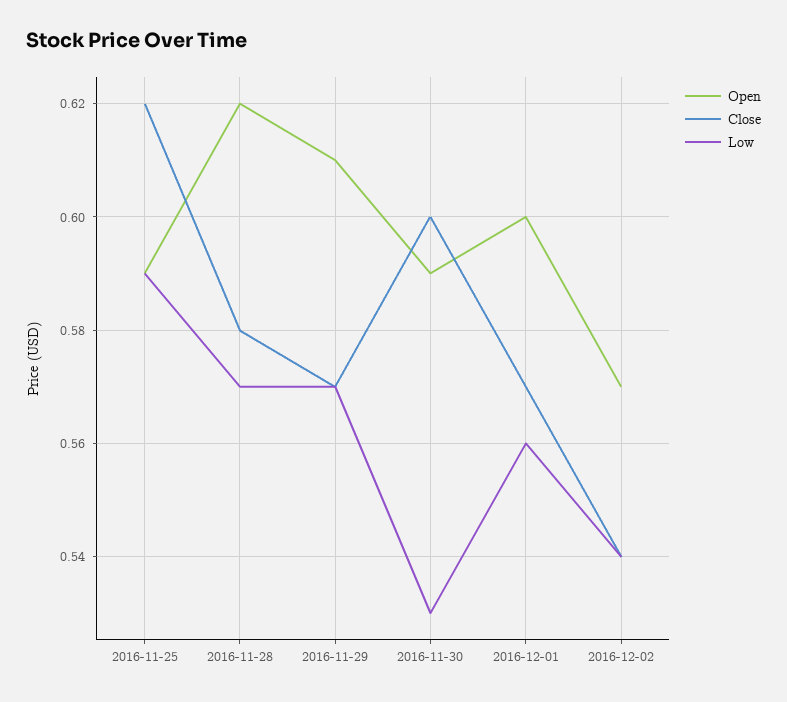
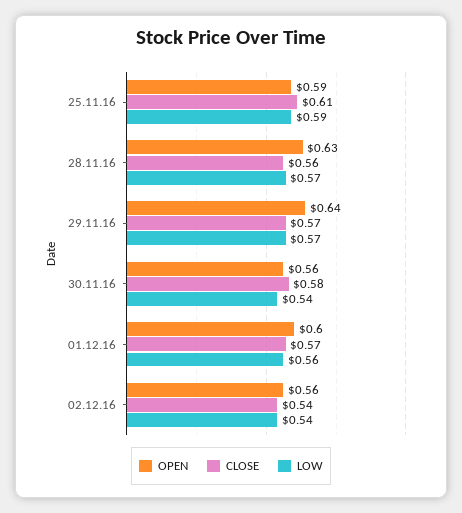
  {
    "Open": {
      "2016-11-25": 0.59,
-     "2016-11-28": 0.62,
+     "2016-11-28": 0.63,
-     "2016-11-29": 0.61,
+     "2016-11-29": 0.64,
-     "2016-11-30": 0.59,
+     "2016-11-30": 0.56,
      "2016-12-01": 0.6,
-     "2016-12-02": 0.57
+     "2016-12-02": 0.56
    },
    "Close": {
-     "2016-11-25": 0.62,
+     "2016-11-25": 0.61,
-     "2016-11-28": 0.58,
+     "2016-11-28": 0.56,
      "2016-11-29": 0.57,
-     "2016-11-30": 0.6,
+     "2016-11-30": 0.58,
      "2016-12-01": 0.57,
      "2016-12-02": 0.54
    },
    "Low": {
      "2016-11-25": 0.59,
      "2016-11-28": 0.57,
      "2016-11-29": 0.57,
-     "2016-11-30": 0.53,
+     "2016-11-30": 0.54,
      "2016-12-01": 0.56,
      "2016-12-02": 0.54
    }
  }

